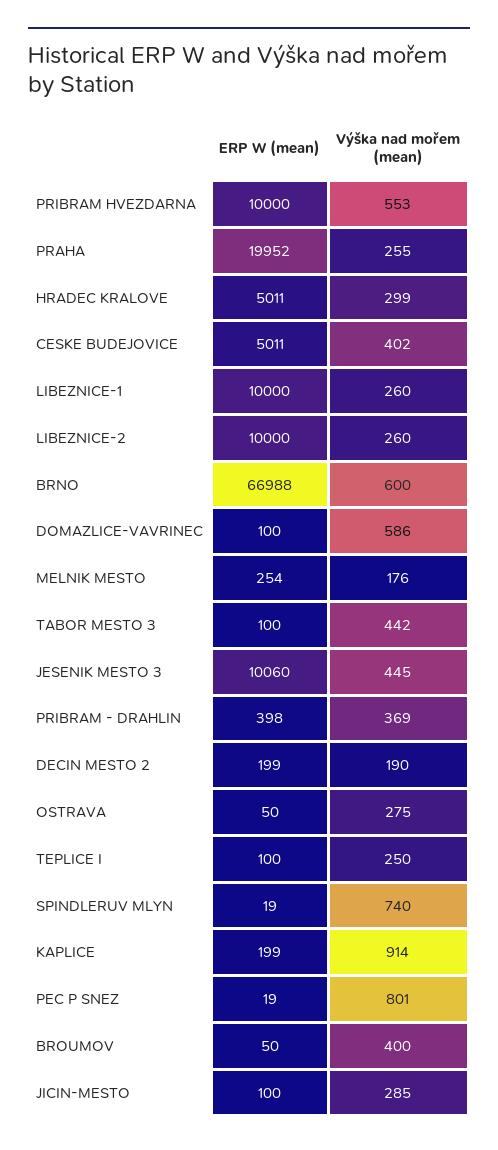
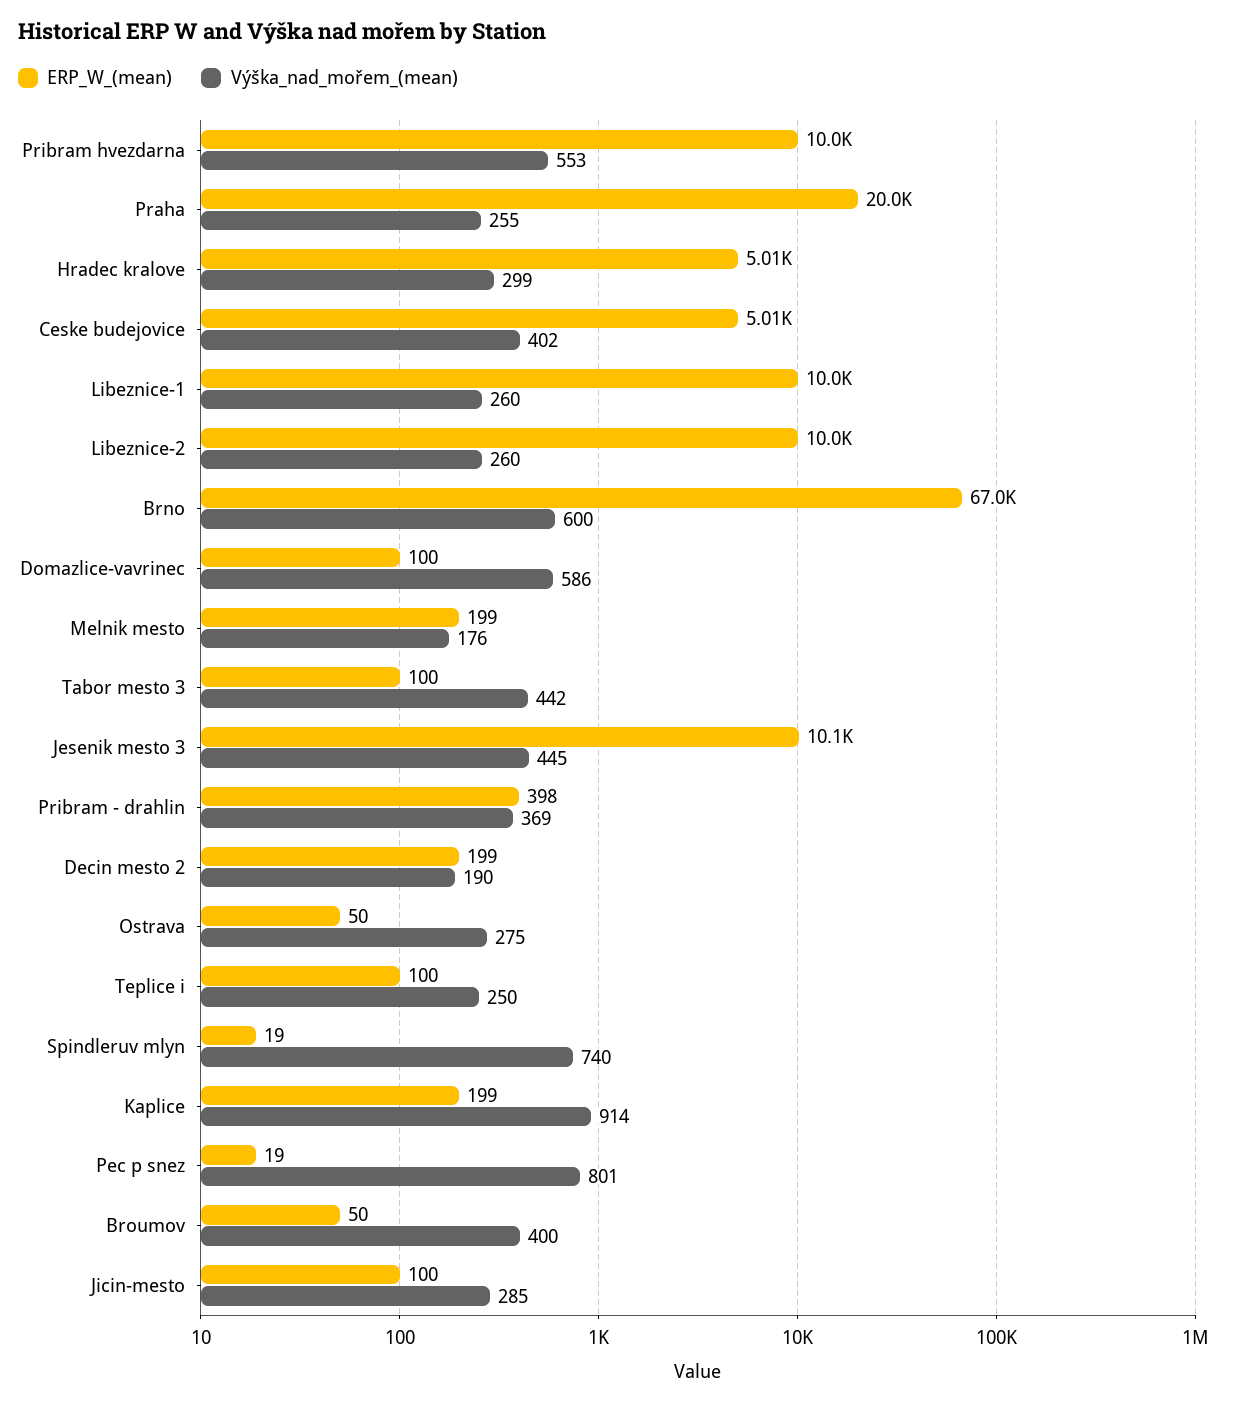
  {
    "ERP W (mean)": {
      "PRIBRAM HVEZDARNA": 10000,
      "PRAHA": 19952,
      "HRADEC KRALOVE": 5011,
      "CESKE BUDEJOVICE": 5011,
      "LIBEZNICE-1": 10000,
      "LIBEZNICE-2": 10000,
      "BRNO": 66988,
      "DOMAZLICE-VAVRINEC": 100,
-     "MELNIK MESTO": 254,
+     "MELNIK MESTO": 199,
      "TABOR MESTO 3": 100,
      "JESENIK MESTO 3": 10060,
      "PRIBRAM - DRAHLIN": 398,
      "DECIN MESTO 2": 199,
      "OSTRAVA": 50,
      "TEPLICE I": 100,
      "SPINDLERUV MLYN": 19,
      "KAPLICE": 199,
      "PEC P SNEZ": 19,
      "BROUMOV": 50,
      "JICIN-MESTO": 100
    },
    "Výška nad mořem (mean)": {
      "PRIBRAM HVEZDARNA": 553,
      "PRAHA": 255,
      "HRADEC KRALOVE": 299,
      "CESKE BUDEJOVICE": 402,
      "LIBEZNICE-1": 260,
      "LIBEZNICE-2": 260,
      "BRNO": 600,
      "DOMAZLICE-VAVRINEC": 586,
      "MELNIK MESTO": 176,
      "TABOR MESTO 3": 442,
      "JESENIK MESTO 3": 445,
      "PRIBRAM - DRAHLIN": 369,
      "DECIN MESTO 2": 190,
      "OSTRAVA": 275,
      "TEPLICE I": 250,
      "SPINDLERUV MLYN": 740,
      "KAPLICE": 914,
      "PEC P SNEZ": 801,
      "BROUMOV": 400,
      "JICIN-MESTO": 285
    }
  }

